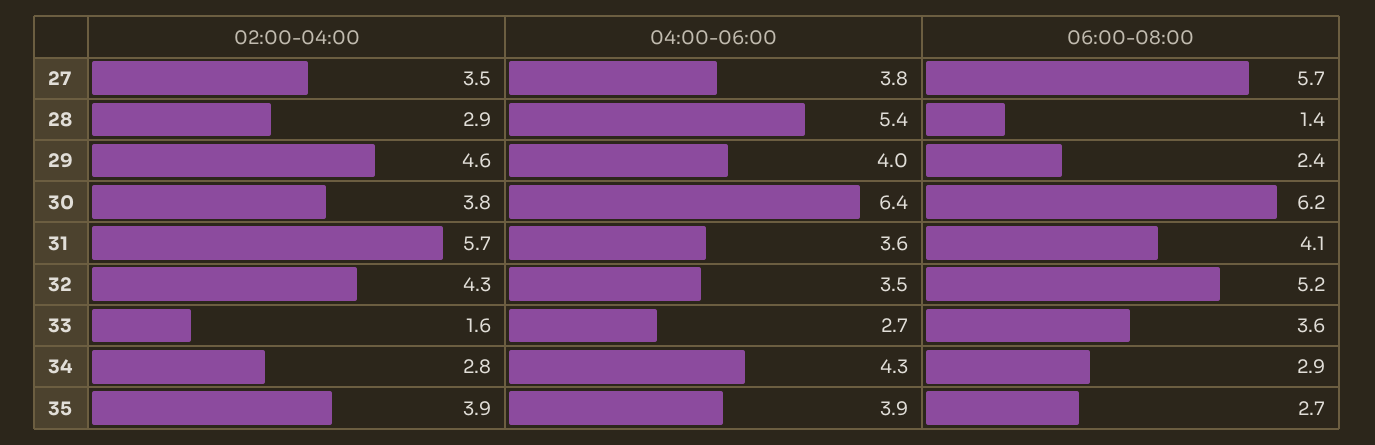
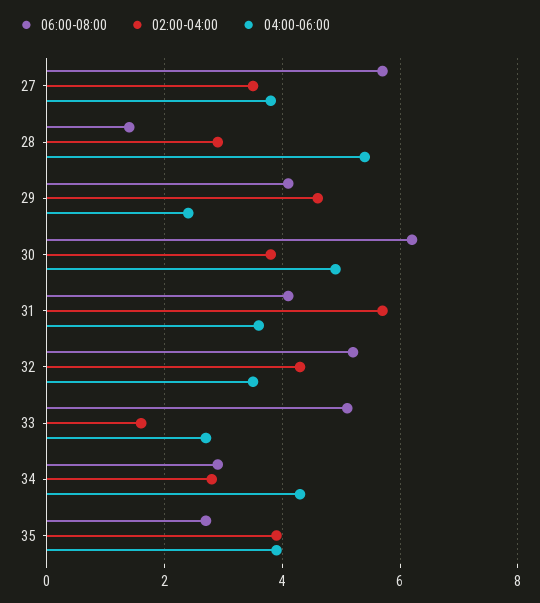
  {
    "02:00-04:00": {
      "27": 3.5,
      "28": 2.9,
      "29": 4.6,
      "30": 3.8,
      "31": 5.7,
      "32": 4.3,
      "33": 1.6,
      "34": 2.8,
      "35": 3.9
    },
    "04:00-06:00": {
      "27": 3.8,
      "28": 5.4,
-     "29": 4,
+     "29": 2.5,
-     "30": 6.4,
+     "30": 5,
      "31": 3.6,
      "32": 3.5,
      "33": 2.7,
      "34": 4.3,
      "35": 3.9
    },
    "06:00-08:00": {
      "27": 5.7,
      "28": 1.4,
-     "29": 2.4,
+     "29": 4,
      "30": 6.2,
      "31": 4.1,
      "32": 5.2,
-     "33": 3.6,
+     "33": 5,
      "34": 2.9,
      "35": 2.7
    }
  }

